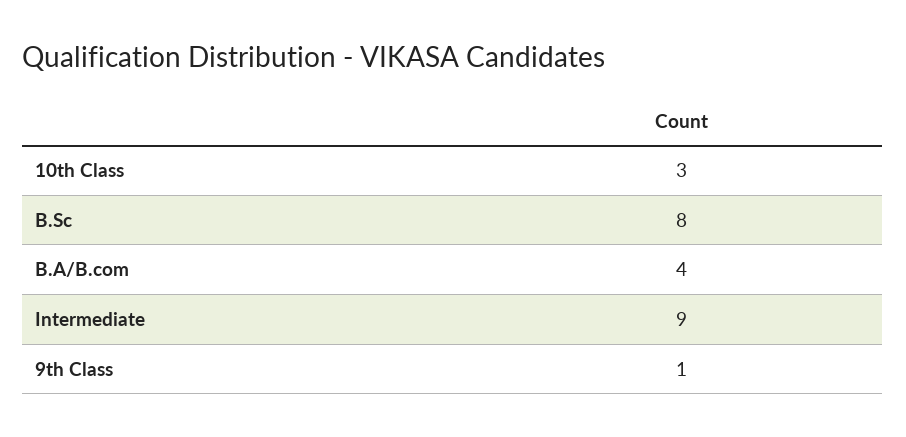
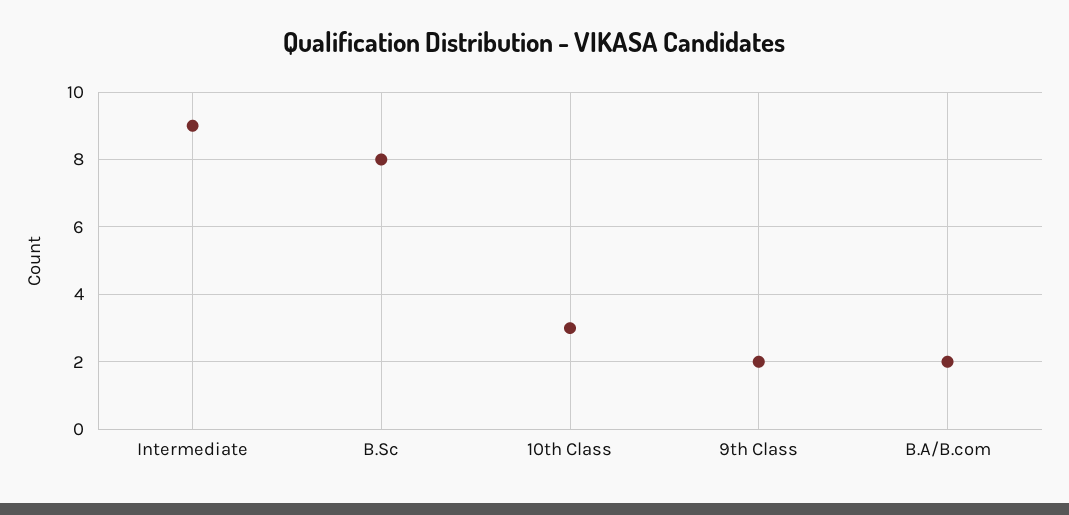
  {
    "10th Class": 3,
    "B.Sc": 8,
-   "B.A/B.com": 4,
+   "B.A/B.com": 2,
    "Intermediate": 9,
-   "9th Class": 1
+   "9th Class": 2
  }

